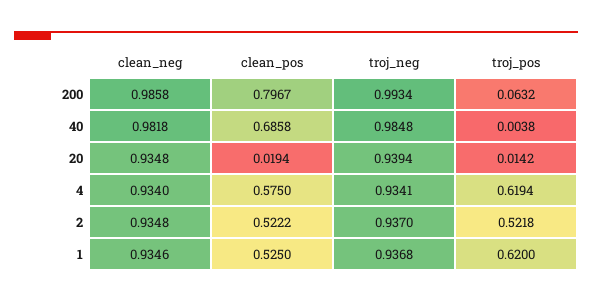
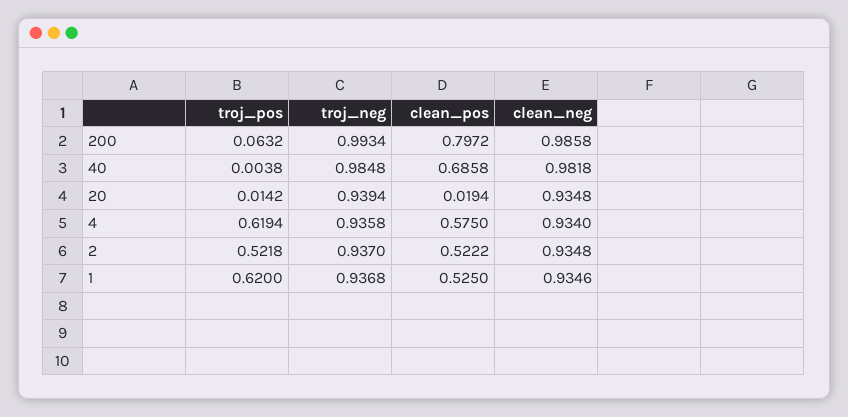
  {
    "clean_neg": {
      "200": 0.9858,
      "40": 0.9818,
      "20": 0.9348,
      "4": 0.934,
      "2": 0.9348,
      "1": 0.9346
    },
    "clean_pos": {
-     "200": 0.7967,
+     "200": 0.7972,
      "40": 0.6858,
      "20": 0.0194,
      "4": 0.575,
      "2": 0.5222,
      "1": 0.525
    },
    "troj_neg": {
      "200": 0.9934,
      "40": 0.9848,
      "20": 0.9394,
-     "4": 0.9341,
+     "4": 0.9358,
      "2": 0.937,
      "1": 0.9368
    },
    "troj_pos": {
      "200": 0.0632,
      "40": 0.0038,
      "20": 0.0142,
      "4": 0.6194,
      "2": 0.5218,
      "1": 0.62
    }
  }

